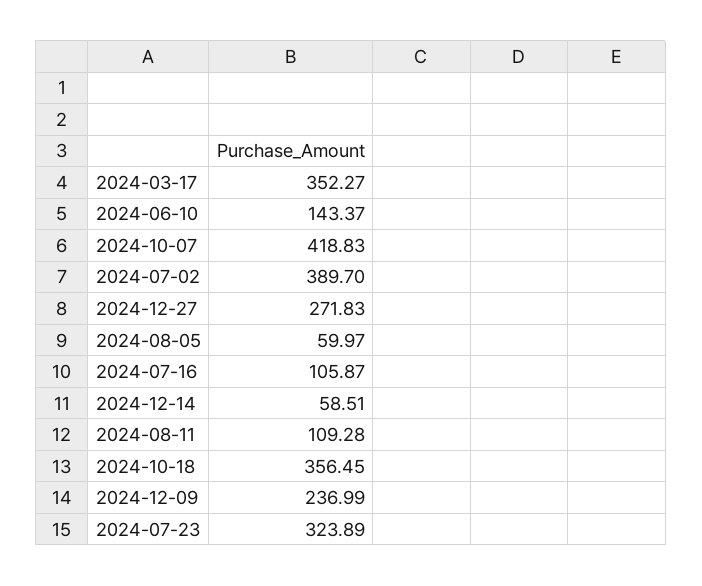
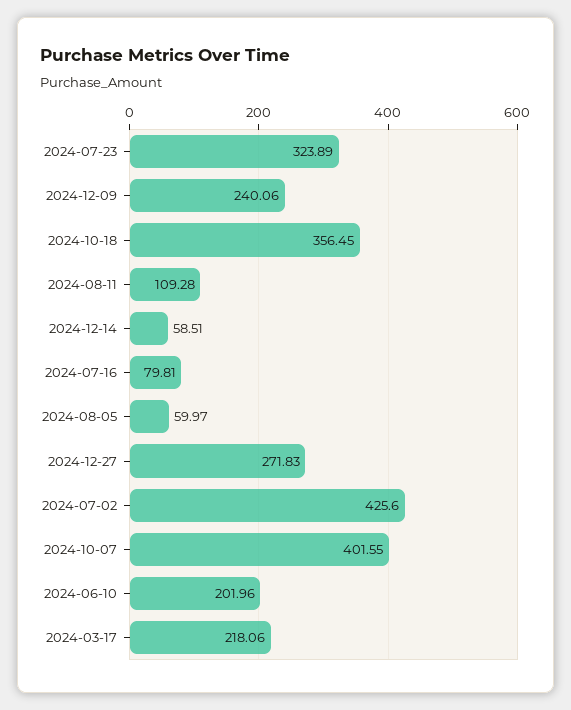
  {
-   "2024-03-17": 352.27,
+   "2024-03-17": 218.06,
-   "2024-06-10": 143.37,
+   "2024-06-10": 201.96,
-   "2024-10-07": 418.83,
+   "2024-10-07": 401.55,
-   "2024-07-02": 389.7,
+   "2024-07-02": 425.6,
    "2024-12-27": 271.83,
    "2024-08-05": 59.97,
-   "2024-07-16": 105.87,
+   "2024-07-16": 79.81,
    "2024-12-14": 58.51,
    "2024-08-11": 109.28,
    "2024-10-18": 356.45,
-   "2024-12-09": 236.99,
+   "2024-12-09": 240.06,
    "2024-07-23": 323.89
  }

